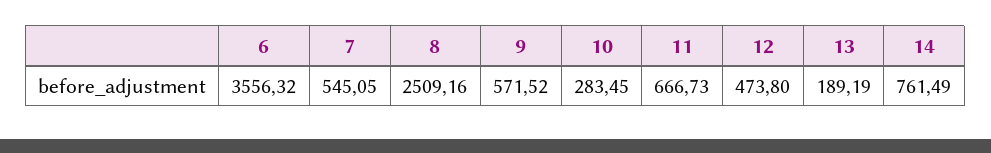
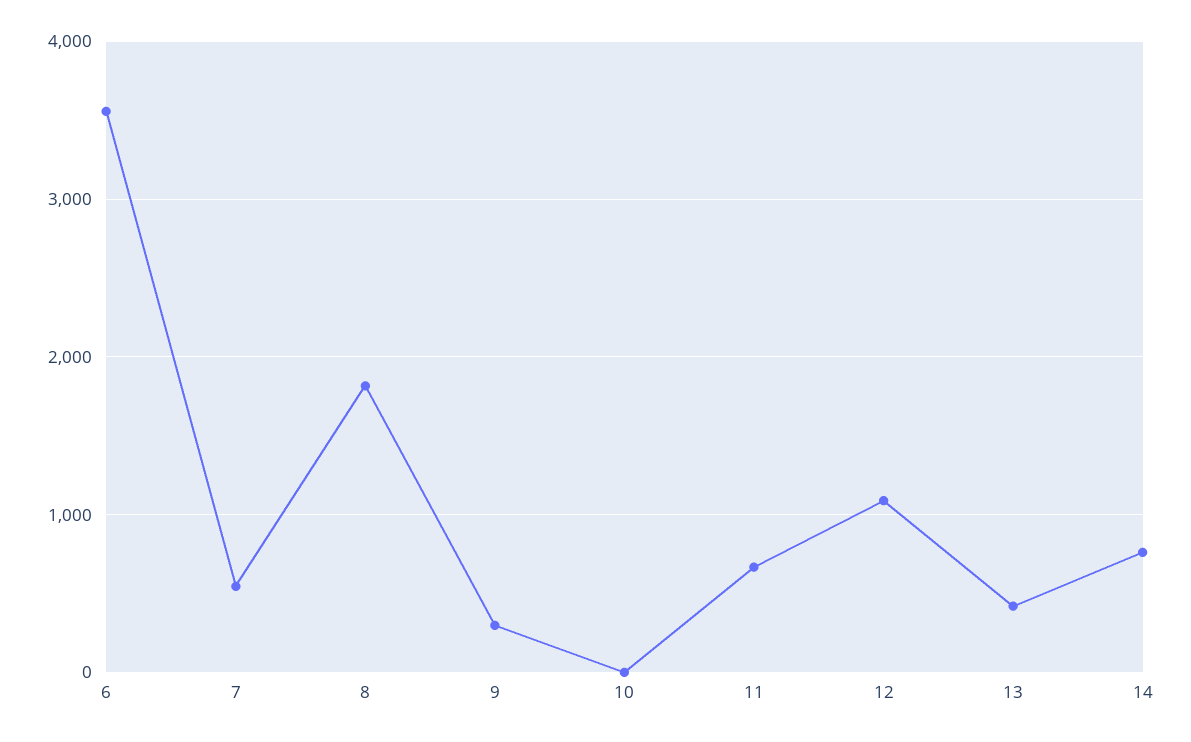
  {
    "6": 3556.32,
    "7": 545.05,
-   "8": 2509.16,
+   "8": 1800,
-   "9": 571.52,
+   "9": 300,
-   "10": 283.45,
+   "10": 0,
    "11": 666.73,
-   "12": 473.8,
+   "12": 1100,
-   "13": 189.19,
+   "13": 400,
    "14": 761.49
  }

